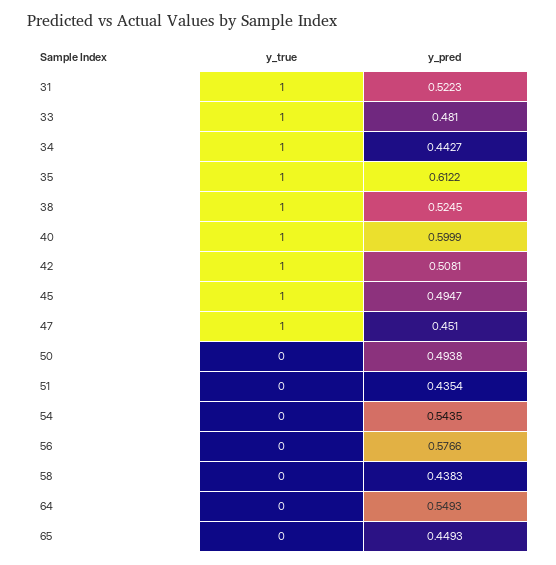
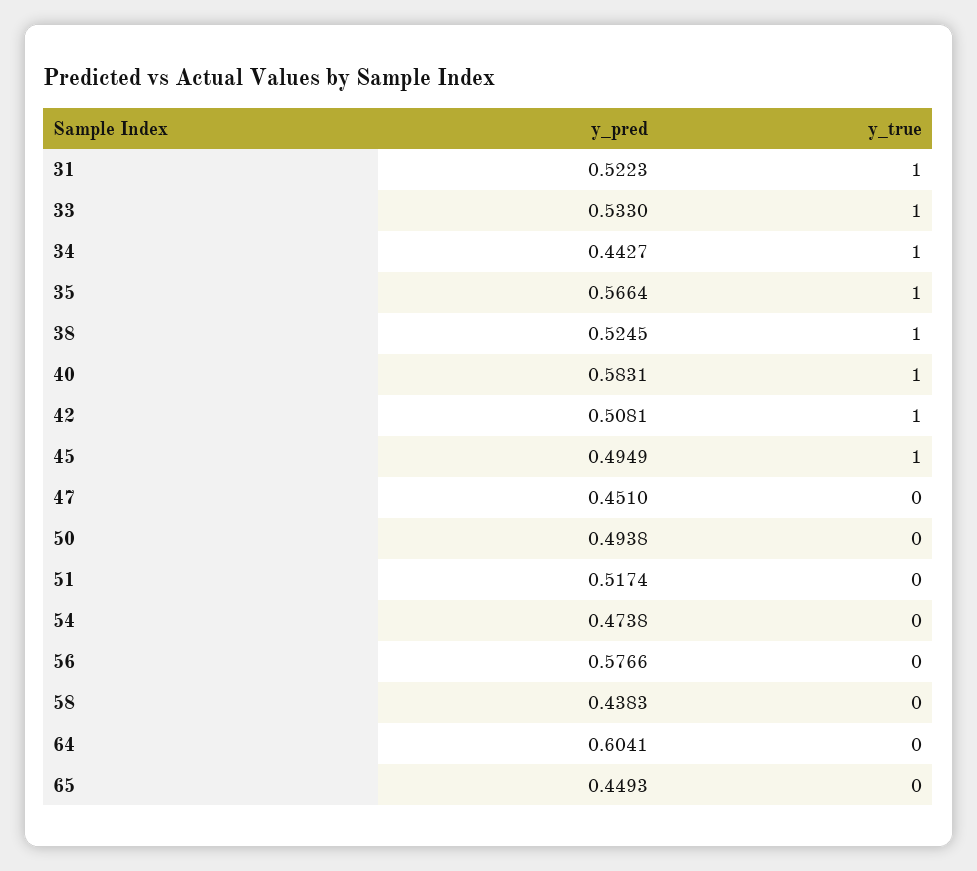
  {
    "y_true": {
      "31": 1,
      "33": 1,
      "34": 1,
      "35": 1,
      "38": 1,
      "40": 1,
      "42": 1,
      "45": 1,
-     "47": 1,
+     "47": 0,
      "50": 0,
      "51": 0,
      "54": 0,
      "56": 0,
      "58": 0,
      "64": 0,
      "65": 0
    },
    "y_pred": {
      "31": 0.5223,
-     "33": 0.481,
+     "33": 0.533,
      "34": 0.4427,
-     "35": 0.6122,
+     "35": 0.5664,
      "38": 0.5245,
-     "40": 0.5999,
+     "40": 0.5831,
      "42": 0.5081,
-     "45": 0.4947,
+     "45": 0.4949,
      "47": 0.451,
      "50": 0.4938,
-     "51": 0.4354,
+     "51": 0.5174,
-     "54": 0.5435,
+     "54": 0.4738,
      "56": 0.5766,
      "58": 0.4383,
-     "64": 0.5493,
+     "64": 0.6041,
      "65": 0.4493
    }
  }

